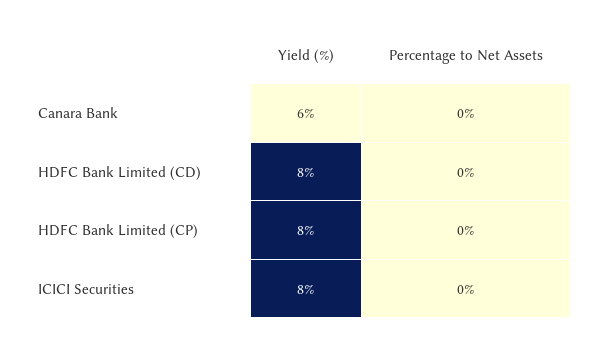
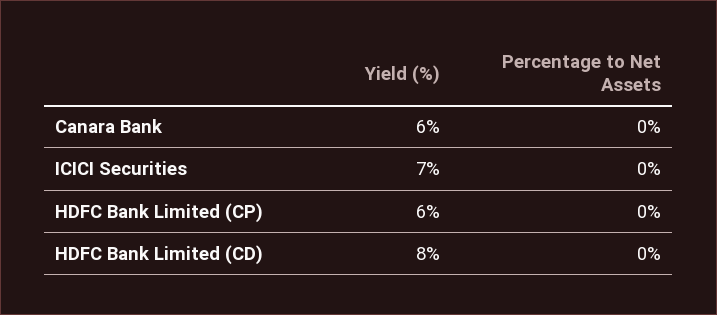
  {
    "Yield (%)": {
      "Canara Bank": 6,
      "HDFC Bank Limited (CD)": 8,
-     "HDFC Bank Limited (CP)": 8,
+     "HDFC Bank Limited (CP)": 6,
-     "ICICI Securities": 8
+     "ICICI Securities": 7
    },
    "Percentage to Net Assets": {
      "Canara Bank": 0,
      "HDFC Bank Limited (CD)": 0,
      "HDFC Bank Limited (CP)": 0,
      "ICICI Securities": 0
    }
  }

